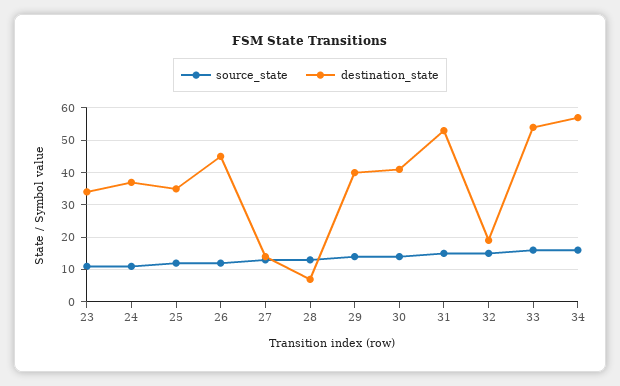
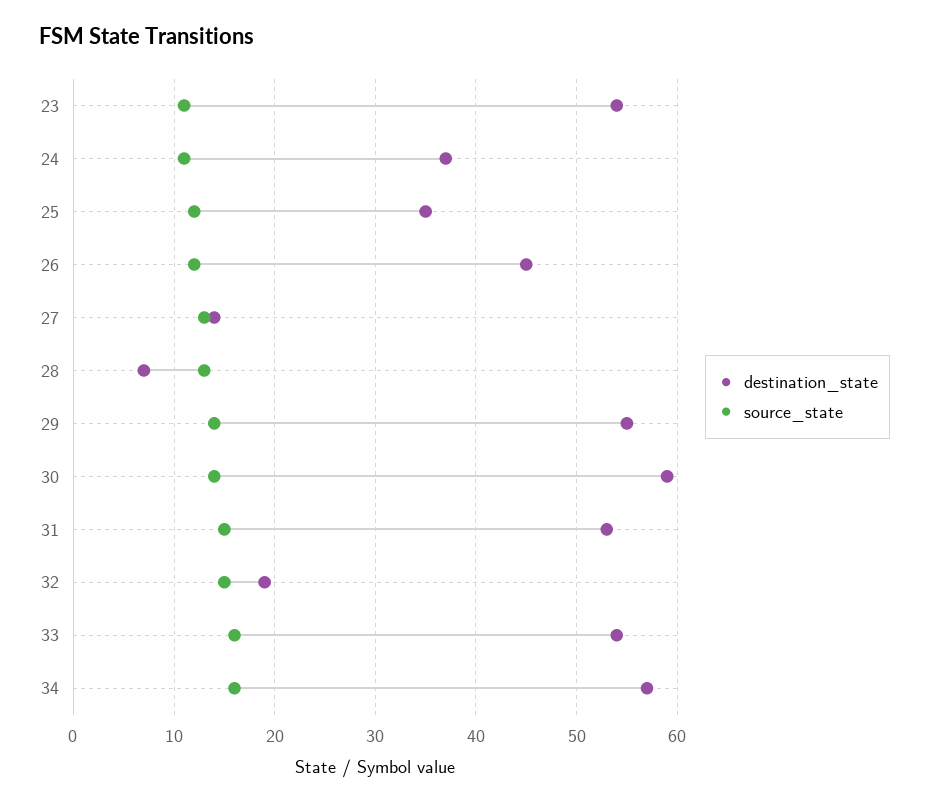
  {
    "source_state": {
      "23": 11,
      "24": 11,
      "25": 12,
      "26": 12,
      "27": 13,
      "28": 13,
      "29": 14,
      "30": 14,
      "31": 15,
      "32": 15,
      "33": 16,
      "34": 16
    },
    "destination_state": {
-     "23": 35,
+     "23": 54,
      "24": 37,
      "25": 35,
      "26": 45,
      "27": 14,
      "28": 7,
-     "29": 40,
+     "29": 55,
-     "30": 40,
+     "30": 59,
      "31": 53,
      "32": 19,
      "33": 54,
      "34": 57
    }
  }

